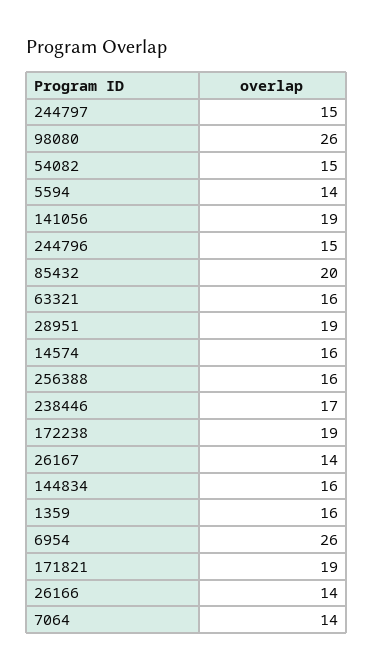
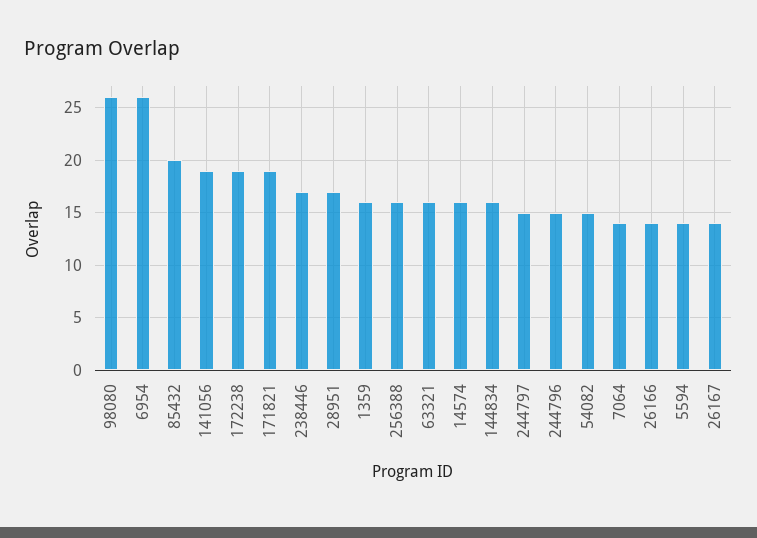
  {
    "244797": 15,
    "98080": 26,
    "54082": 15,
    "5594": 14,
    "141056": 19,
    "244796": 15,
    "85432": 20,
    "63321": 16,
-   "28951": 19,
+   "28951": 17,
    "14574": 16,
    "256388": 16,
    "238446": 17,
    "172238": 19,
    "26167": 14,
    "144834": 16,
    "1359": 16,
    "6954": 26,
    "171821": 19,
    "26166": 14,
    "7064": 14
  }

